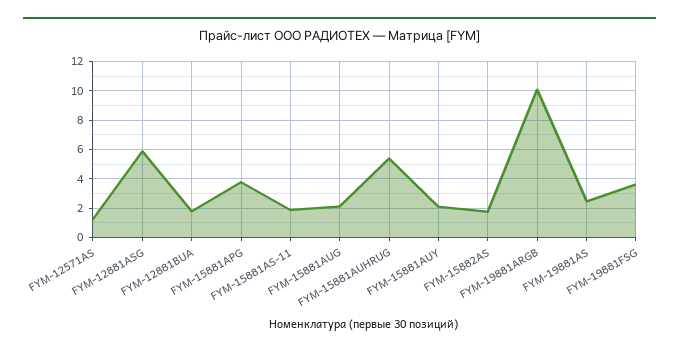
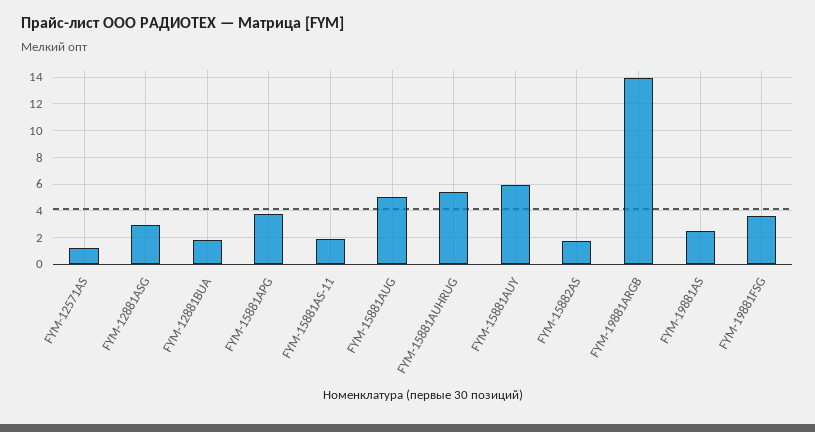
  {
    "FYM-12571AS": 1,
-   "FYM-12881ASG": 6,
+   "FYM-12881ASG": 3,
    "FYM-12881BUA": 2,
    "FYM-15881APG": 4,
    "FYM-15881AS-11": 2,
-   "FYM-15881AUG": 2,
+   "FYM-15881AUG": 5,
    "FYM-15881AUHRUG": 5.5,
-   "FYM-15881AUY": 2,
+   "FYM-15881AUY": 6,
    "FYM-15882AS": 2,
-   "FYM-19881ARGB": 10,
+   "FYM-19881ARGB": 14,
    "FYM-19881AS": 2.5,
    "FYM-19881FSG": 3.5
  }

